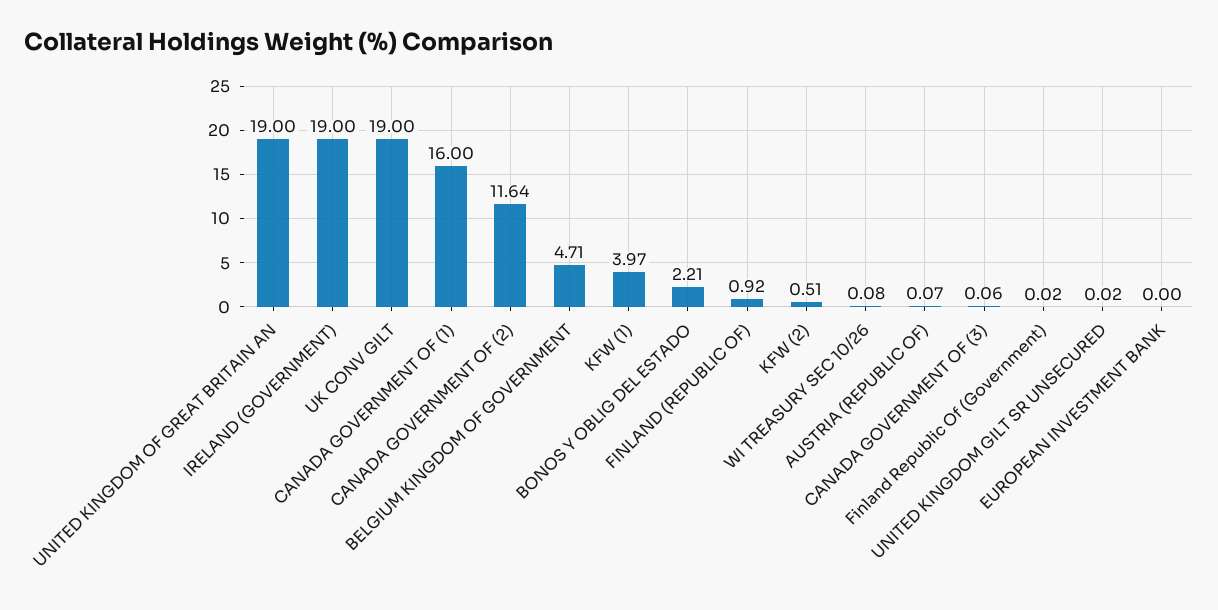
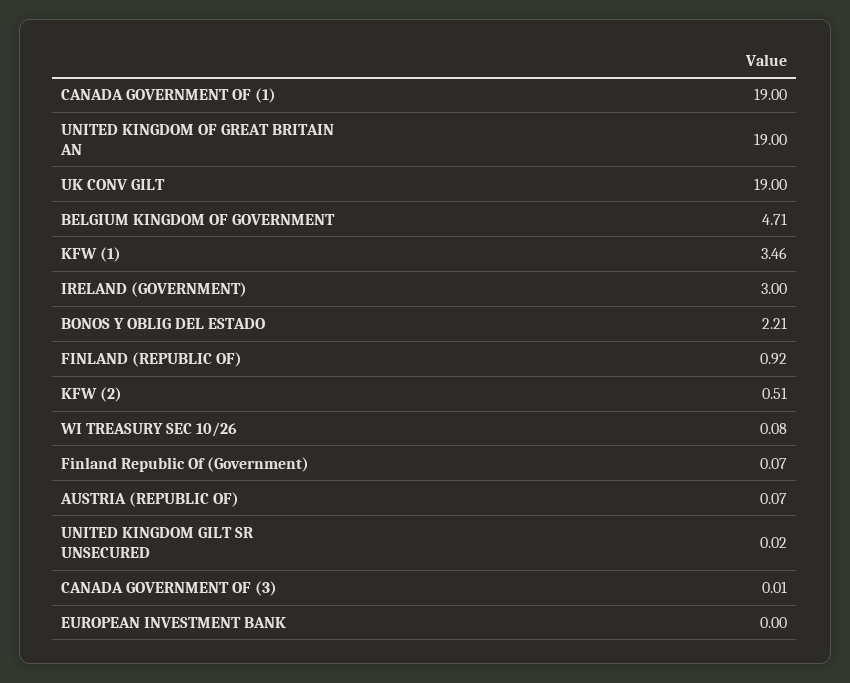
  {
    "UNITED KINGDOM OF GREAT BRITAIN AN": 19,
-   "IRELAND (GOVERNMENT)": 19,
+   "IRELAND (GOVERNMENT)": 3,
    "UK CONV GILT": 19,
-   "CANADA GOVERNMENT OF (1)": 16,
+   "CANADA GOVERNMENT OF (1)": 19,
-   "CANADA GOVERNMENT OF (2)": 11.64,
    "BELGIUM KINGDOM OF GOVERNMENT": 4.71,
-   "KFW (1)": 3.97,
+   "KFW (1)": 3.46,
    "BONOS Y OBLIG DEL ESTADO": 2.21,
    "FINLAND (REPUBLIC OF)": 0.92,
    "KFW (2)": 0.51,
    "WI TREASURY SEC 10/26": 0.08,
    "AUSTRIA (REPUBLIC OF)": 0.07,
-   "CANADA GOVERNMENT OF (3)": 0.06,
+   "CANADA GOVERNMENT OF (3)": 0.01,
-   "Finland Republic Of (Government)": 0.02,
+   "Finland Republic Of (Government)": 0.07,
    "UNITED KINGDOM GILT SR UNSECURED": 0.02,
    "EUROPEAN INVESTMENT BANK": 0
  }

